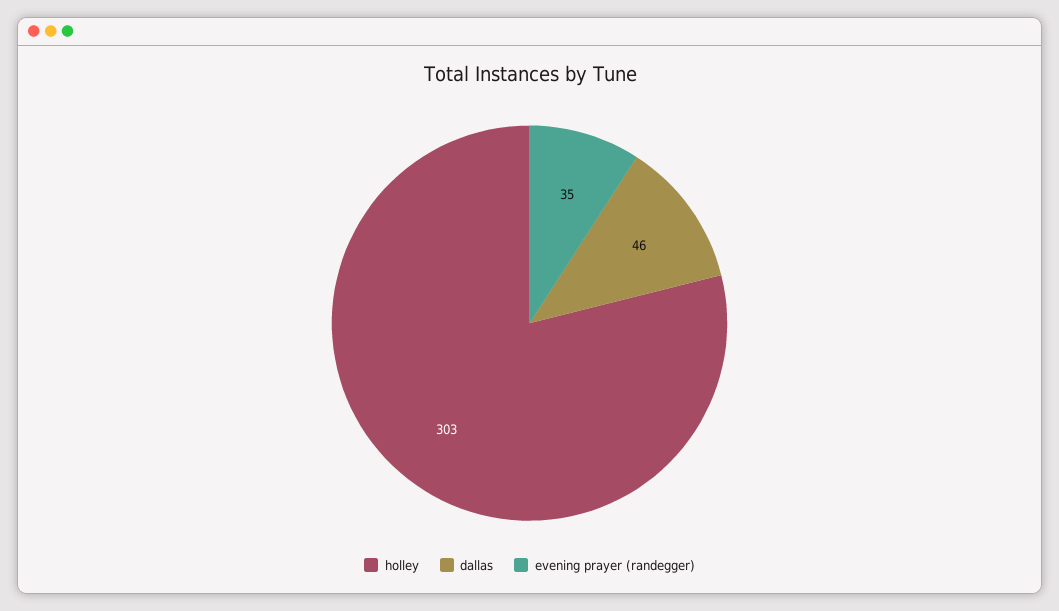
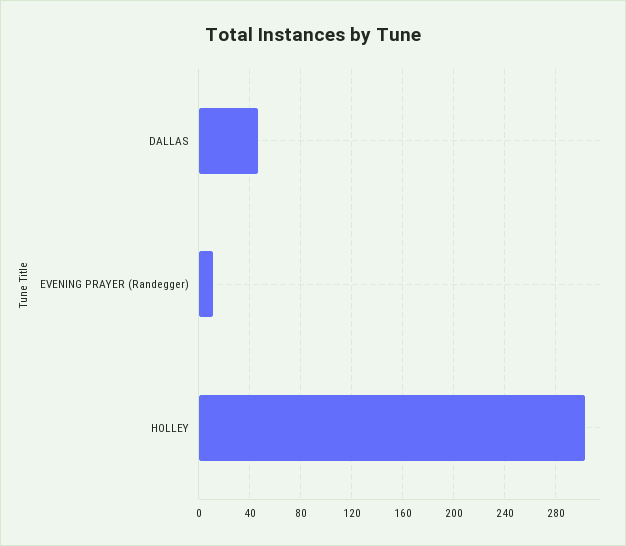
  {
    "holley": 303,
    "dallas": 46,
-   "evening prayer (randegger)": 35
+   "evening prayer (randegger)": 10
  }

